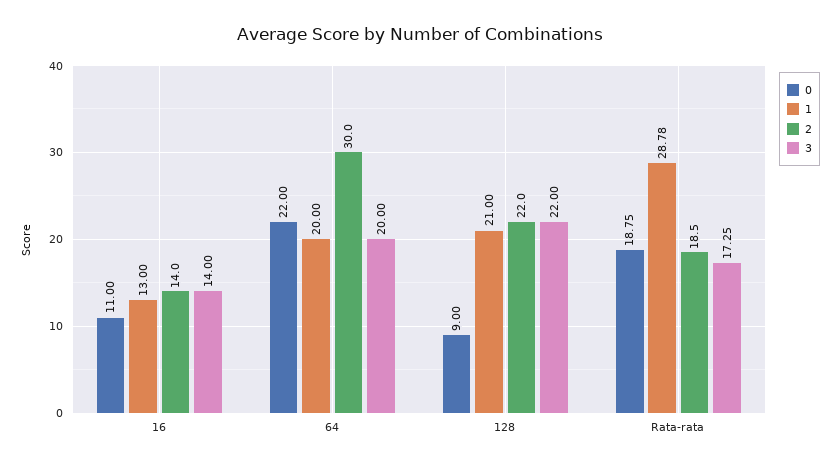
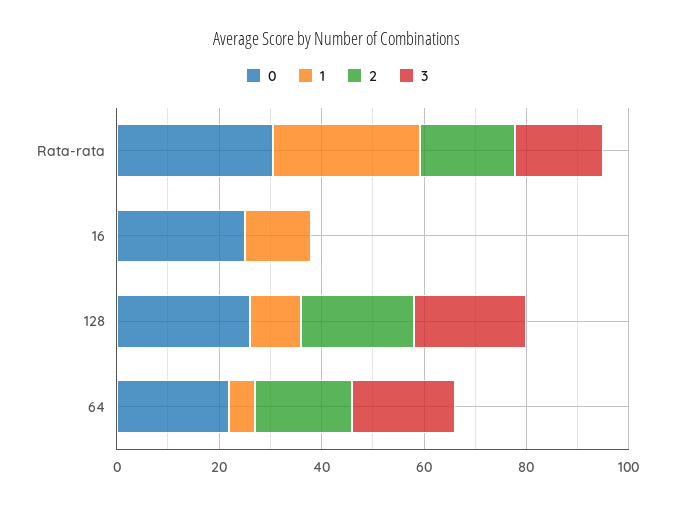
  {
    "0": {
-     "16": 11,
+     "16": 25,
      "64": 22,
-     "128": 9,
+     "128": 25,
-     "Rata-rata": 18.75
+     "Rata-rata": 30
    },
    "1": {
      "16": 13,
-     "64": 20,
+     "64": 5,
-     "128": 21,
+     "128": 10,
      "Rata-rata": 28.78
    },
    "2": {
-     "16": 14,
+     "16": 0,
-     "64": 30,
+     "64": 20,
      "128": 22,
      "Rata-rata": 18.5
    },
    "3": {
-     "16": 14,
+     "16": 0,
      "64": 20,
      "128": 22,
      "Rata-rata": 17.25
    }
  }

